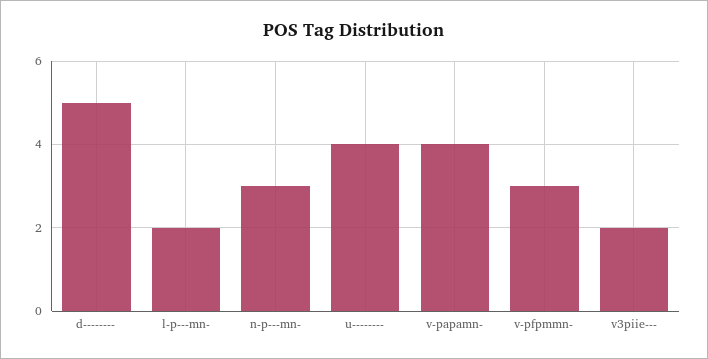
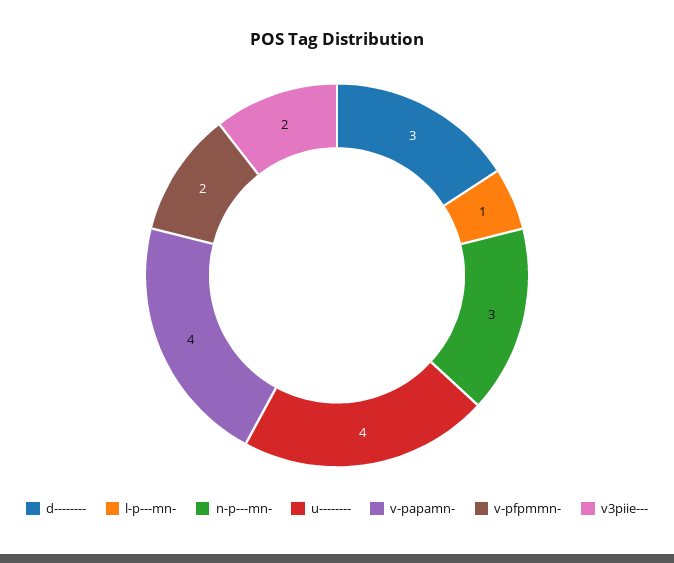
  {
-   "d--------": 5,
+   "d--------": 3,
-   "l-p---mn-": 2,
+   "l-p---mn-": 1,
    "n-p---mn-": 3,
    "u--------": 4,
    "v-papamn-": 4,
-   "v-pfpmmn-": 3,
+   "v-pfpmmn-": 2,
    "v3piie---": 2
  }

